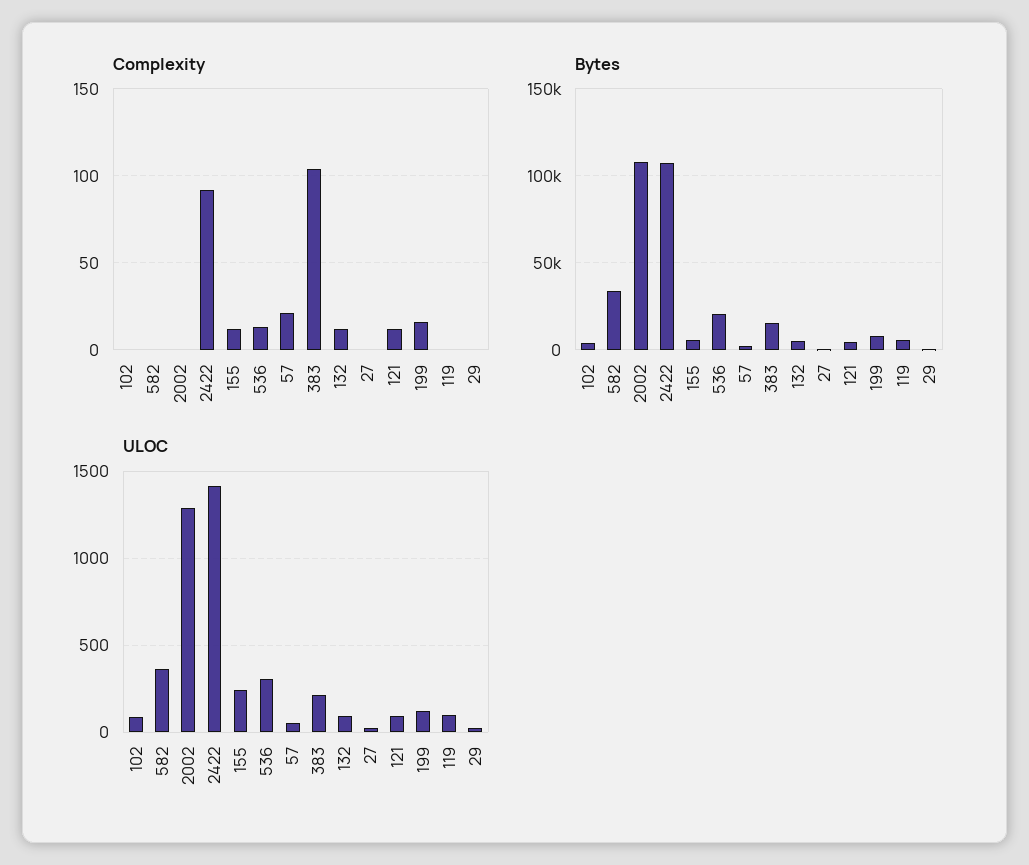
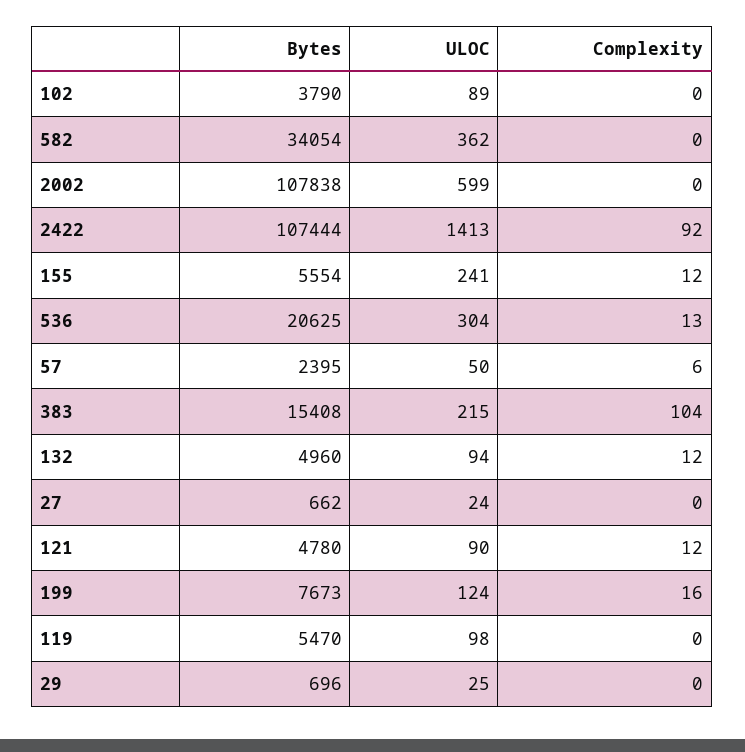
  {
    "Complexity": {
      "102": 0,
      "582": 0,
      "2002": 0,
      "2422": 92,
      "155": 12,
      "536": 13,
-     "57": 20,
+     "57": 6,
      "383": 104,
      "132": 12,
      "27": 0,
      "121": 12,
      "199": 16,
      "119": 0,
      "29": 0
    },
    "Bytes": {
      "102": 3790,
      "582": 34054,
      "2002": 107838,
      "2422": 107444,
      "155": 5554,
      "536": 20625,
      "57": 2395,
      "383": 15408,
      "132": 4960,
      "27": 662,
      "121": 4780,
      "199": 7673,
      "119": 5470,
      "29": 696
    },
    "ULOC": {
      "102": 89,
      "582": 362,
-     "2002": 1300,
+     "2002": 599,
      "2422": 1413,
      "155": 241,
      "536": 304,
      "57": 50,
      "383": 215,
      "132": 94,
      "27": 24,
      "121": 90,
      "199": 124,
      "119": 98,
      "29": 25
    }
  }

